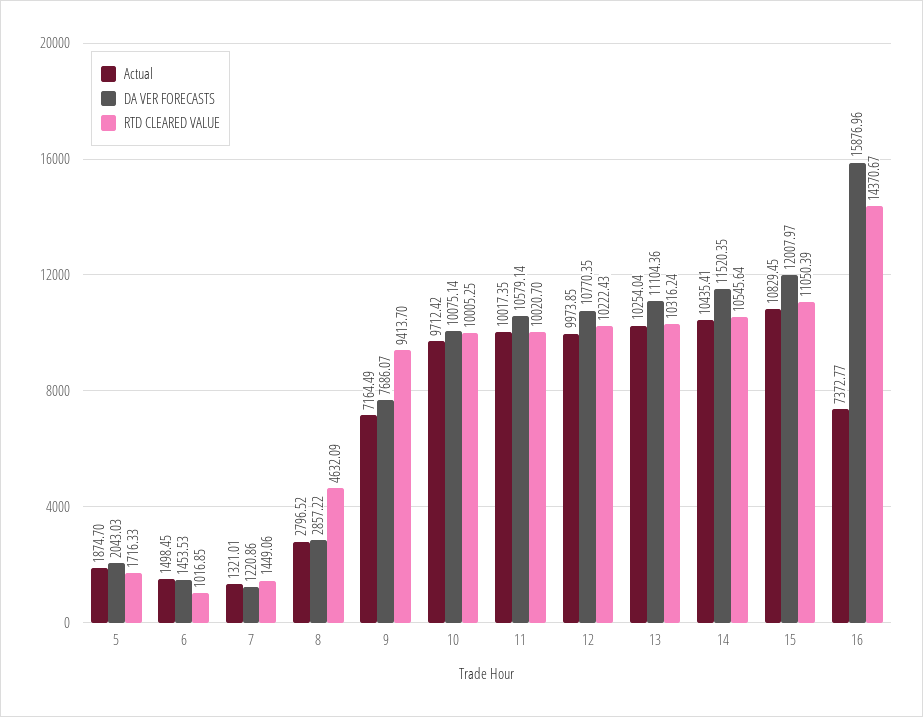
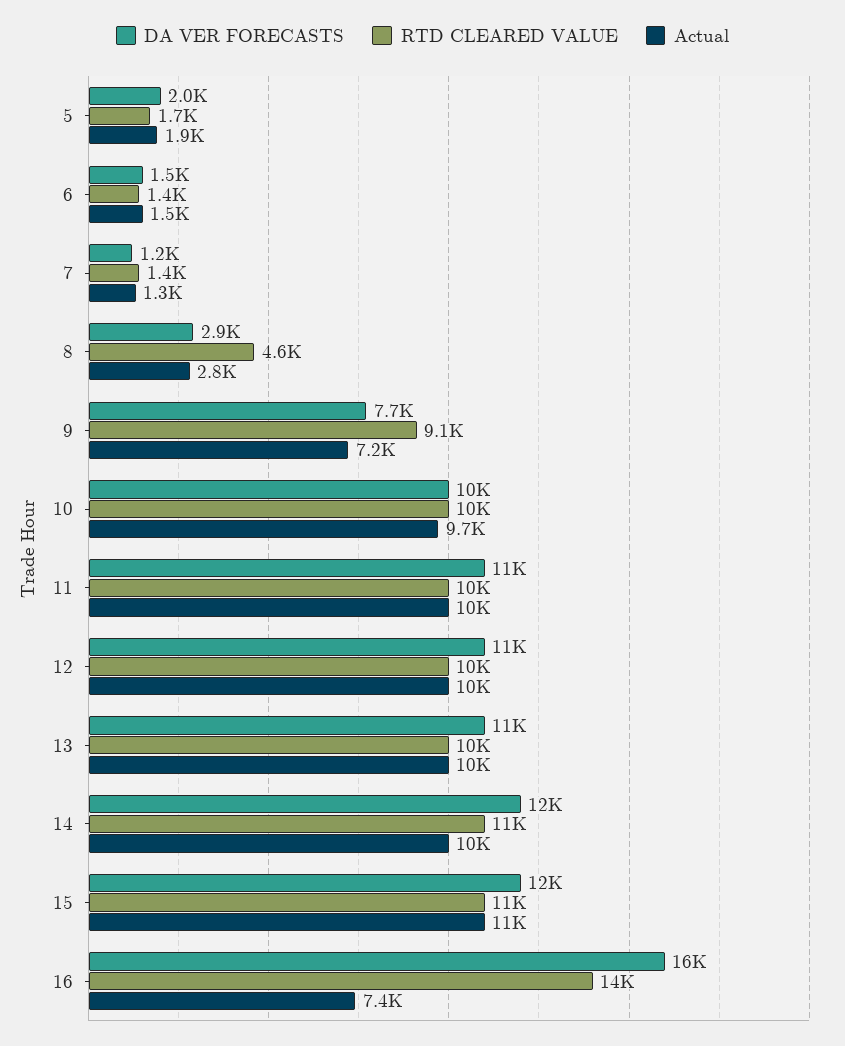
  {
    "Actual": {
      "5": 1874.7,
      "6": 1498.45,
      "7": 1321.01,
      "8": 2796.52,
      "9": 7164.49,
      "10": 9712.42,
      "11": 10017.35,
      "12": 9973.85,
      "13": 10254.04,
      "14": 10435.41,
      "15": 10829.45,
      "16": 7372.77
    },
    "DA VER FORECASTS": {
      "5": 2043.03,
      "6": 1453.53,
      "7": 1220.86,
      "8": 2857.22,
      "9": 7686.07,
      "10": 10075.14,
      "11": 10579.14,
      "12": 10770.35,
      "13": 11104.36,
      "14": 11520.35,
      "15": 12007.97,
      "16": 15876.96
    },
    "RTD CLEARED VALUE": {
      "5": 1716.33,
-     "6": 1016.85,
+     "6": 1400,
      "7": 1449.06,
      "8": 4632.09,
-     "9": 9413.7,
+     "9": 9100,
      "10": 10005.25,
      "11": 10020.7,
      "12": 10222.43,
      "13": 10316.24,
      "14": 10545.64,
      "15": 11050.39,
      "16": 14370.67
    }
  }

